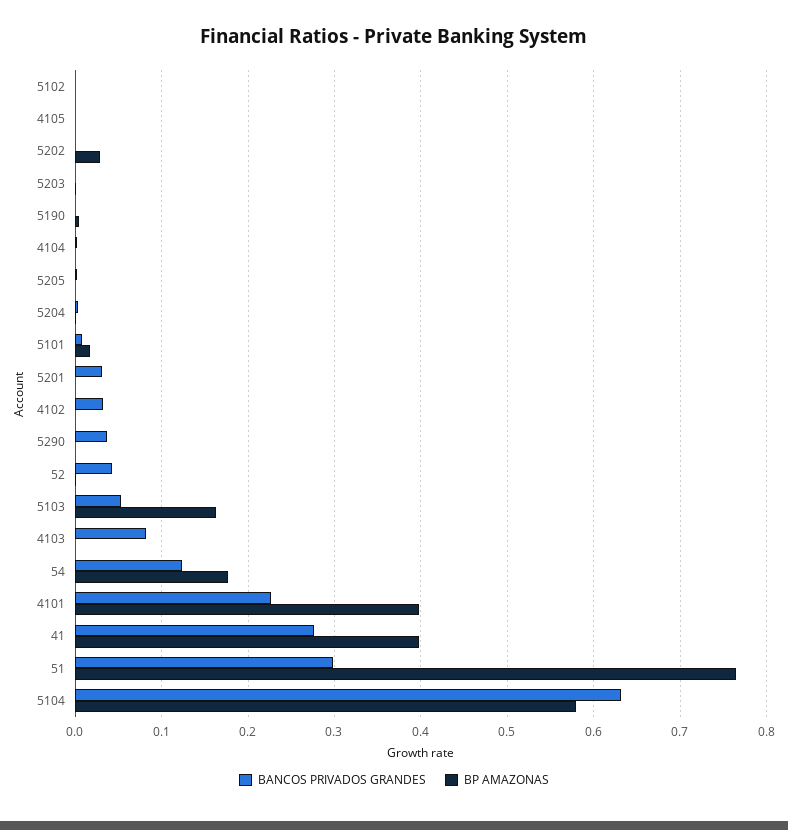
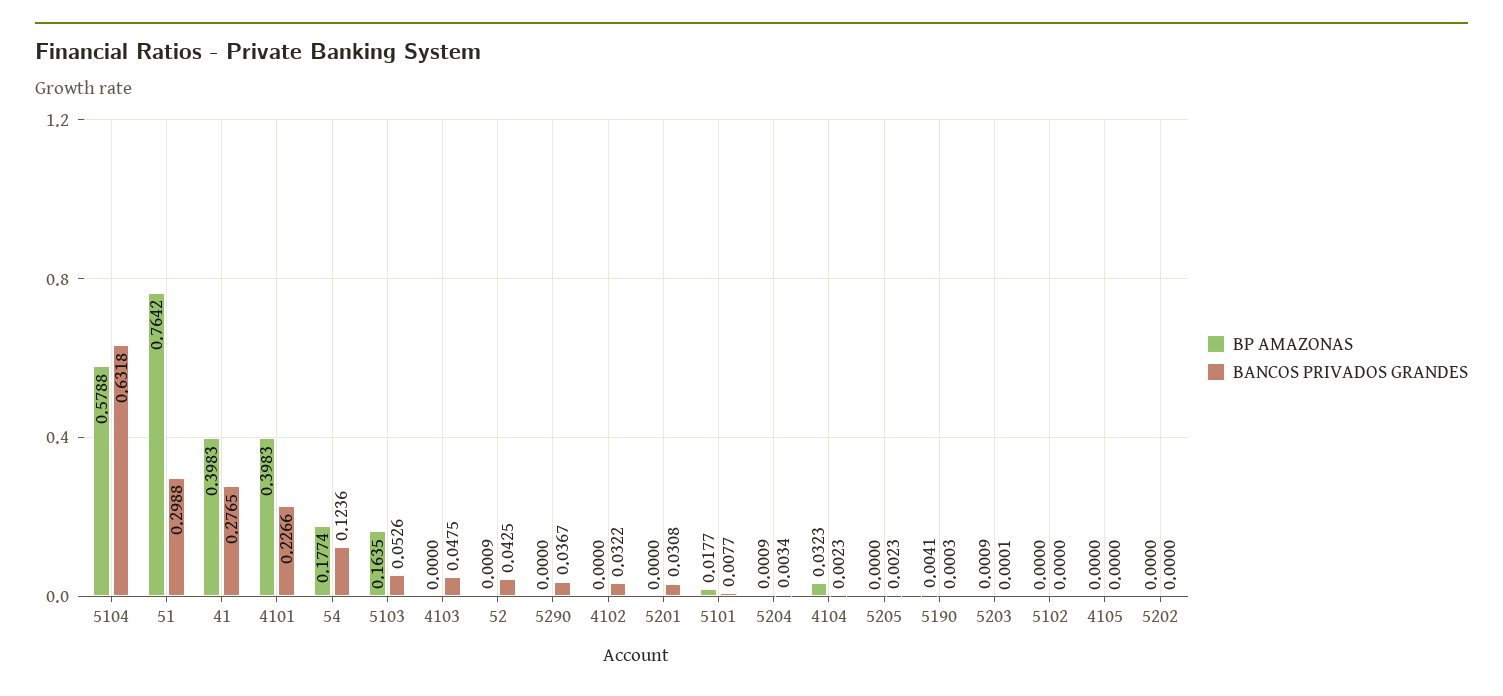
  {
    "BANCOS PRIVADOS GRANDES": {
      "5102": 0,
      "4105": 0,
      "5202": 0,
      "5203": 0.0001,
      "5190": 0.0003,
      "4104": 0.0023,
      "5205": 0.0023,
      "5204": 0.0034,
      "5101": 0.0077,
      "5201": 0.0308,
      "4102": 0.0322,
      "5290": 0.0367,
      "52": 0.0425,
      "5103": 0.0526,
-     "4103": 0.08,
+     "4103": 0.0475,
      "54": 0.1236,
      "4101": 0.2266,
      "41": 0.2765,
      "51": 0.2988,
      "5104": 0.6318
    },
    "BP AMAZONAS": {
      "5102": 0,
      "4105": 0,
-     "5202": 0.03,
+     "5202": 0,
      "5203": 0.0009,
      "5190": 0.0041,
-     "4104": 0,
+     "4104": 0.0323,
      "5205": 0,
      "5204": 0.0009,
      "5101": 0.0177,
      "5201": 0,
      "4102": 0,
      "5290": 0,
      "52": 0.0009,
      "5103": 0.1635,
      "4103": 0,
      "54": 0.1774,
      "4101": 0.3983,
      "41": 0.3983,
      "51": 0.7642,
      "5104": 0.5788
    }
  }

